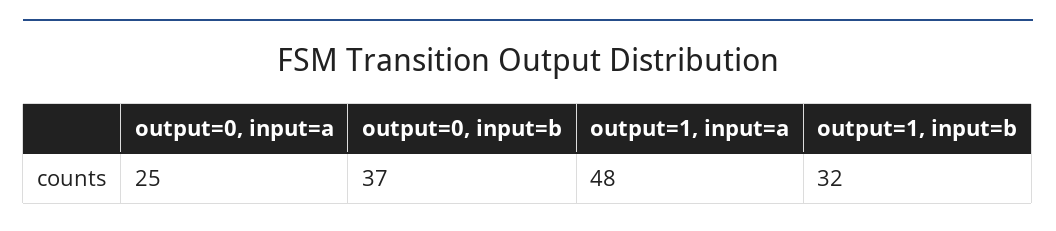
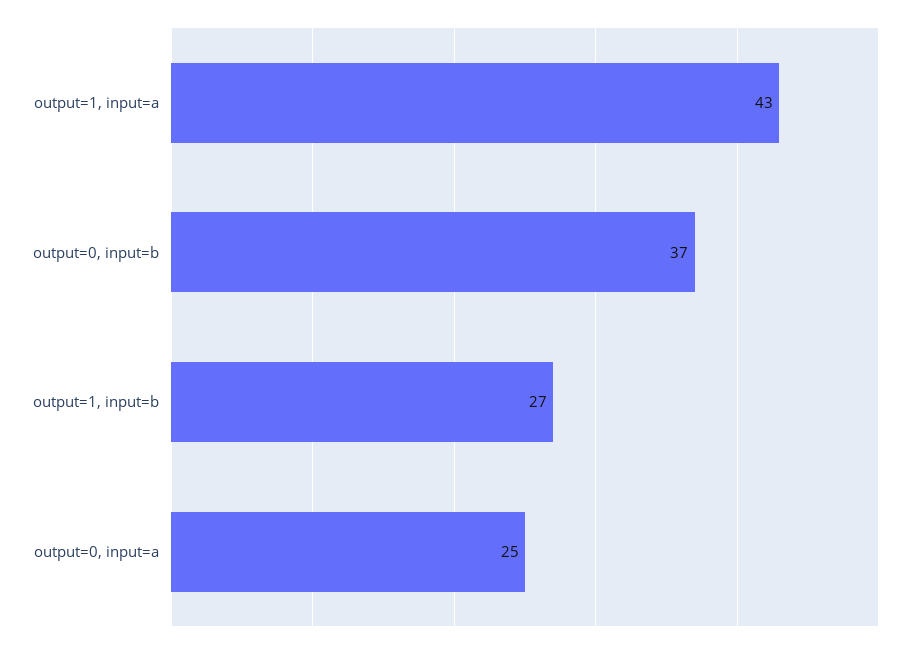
  {
    "output=0, input=a": 25,
    "output=0, input=b": 37,
-   "output=1, input=a": 48,
+   "output=1, input=a": 43,
-   "output=1, input=b": 32
+   "output=1, input=b": 27
  }

